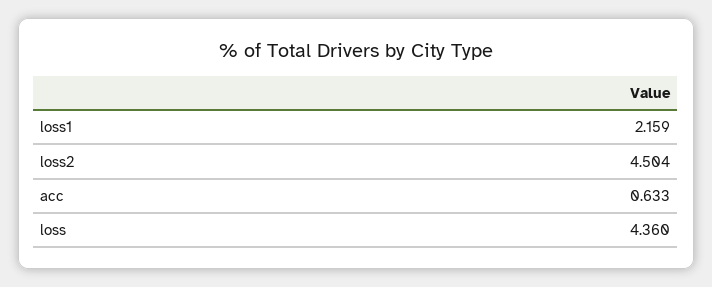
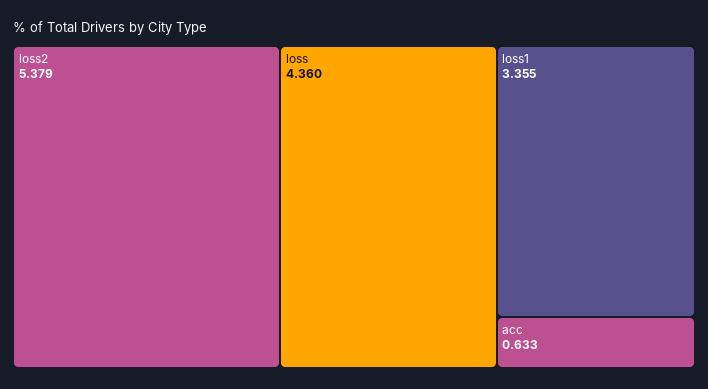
  {
-   "loss1": 2.159,
+   "loss1": 3.355,
-   "loss2": 4.504,
+   "loss2": 5.379,
    "acc": 0.633,
    "loss": 4.36
  }

